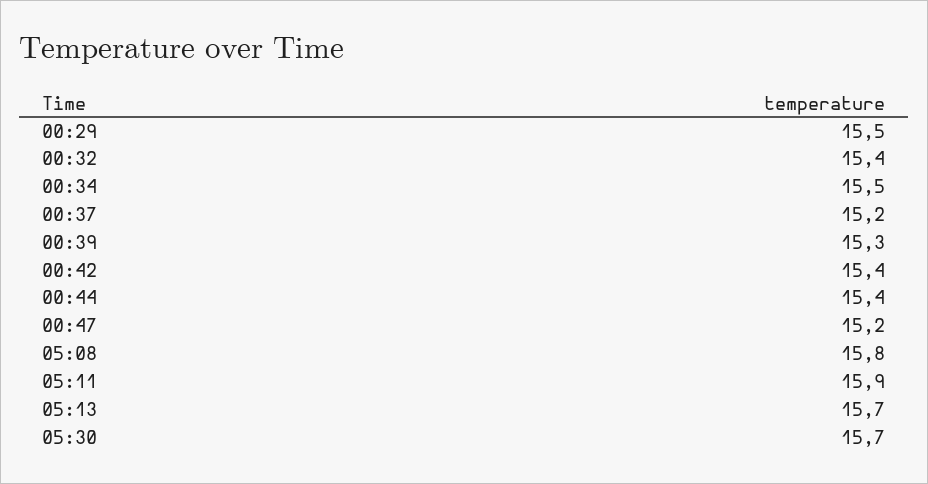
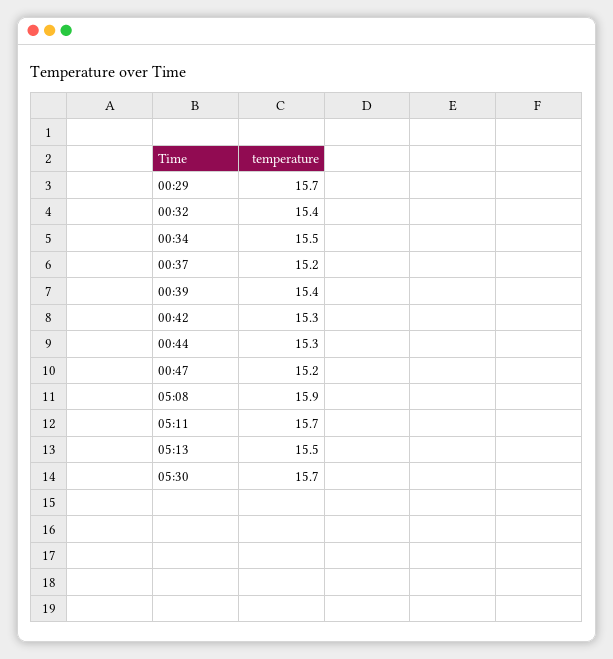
  {
-   "00:29": 15.5,
+   "00:29": 15.7,
    "00:32": 15.4,
    "00:34": 15.5,
    "00:37": 15.2,
-   "00:39": 15.3,
+   "00:39": 15.4,
-   "00:42": 15.4,
+   "00:42": 15.3,
-   "00:44": 15.4,
+   "00:44": 15.3,
    "00:47": 15.2,
-   "05:08": 15.8,
+   "05:08": 15.9,
-   "05:11": 15.9,
+   "05:11": 15.7,
-   "05:13": 15.7,
+   "05:13": 15.5,
    "05:30": 15.7
  }

